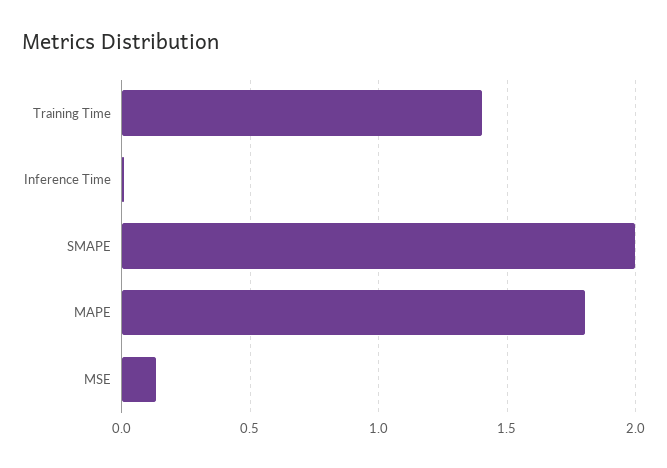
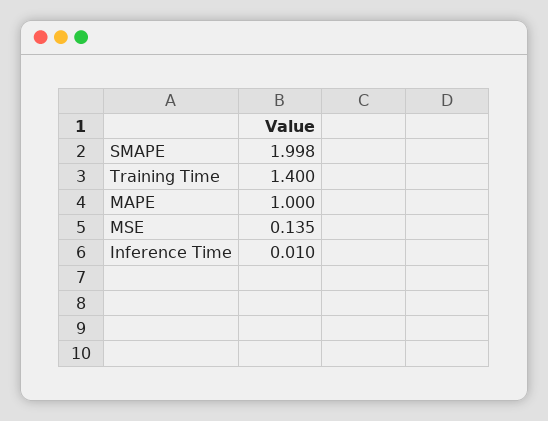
  {
    "Training Time": 1.4,
    "Inference Time": 0.01,
    "SMAPE": 1.998,
-   "MAPE": 1.8,
+   "MAPE": 1,
    "MSE": 0.135
  }

